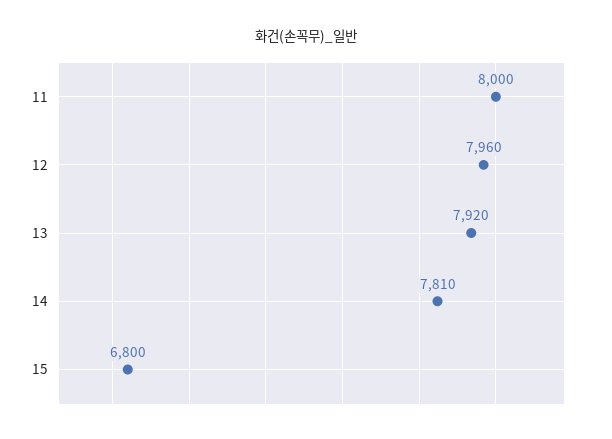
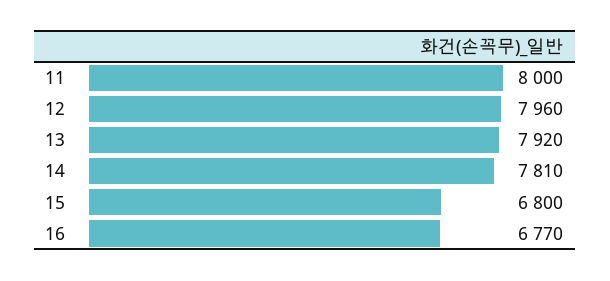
  {
    "11": 8000,
    "12": 7960,
    "13": 7920,
    "14": 7810,
-   "15": 6800
+   "15": 6800,
+   "16": 6770
  }

